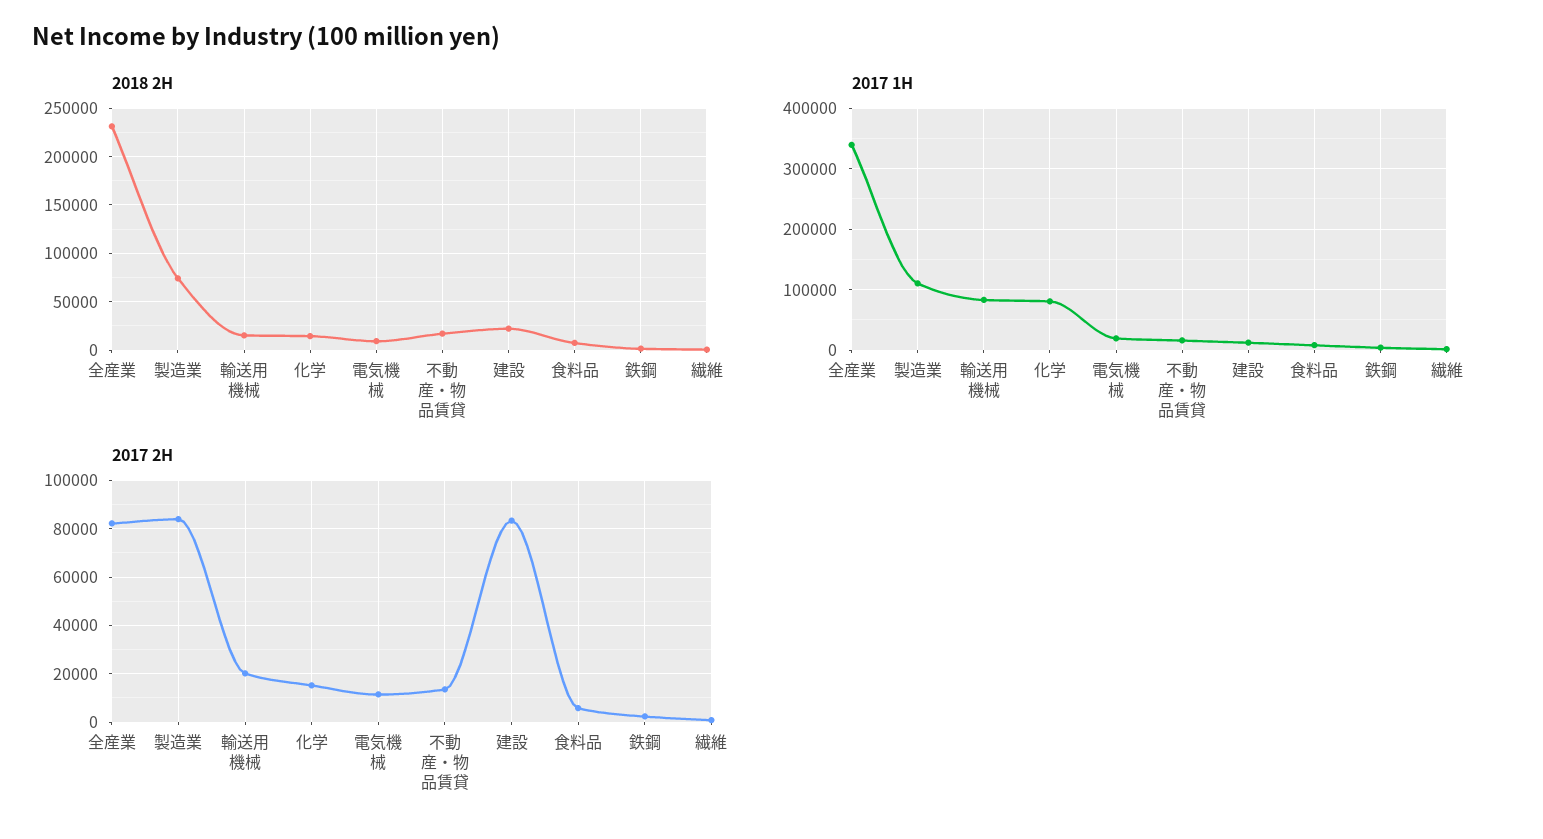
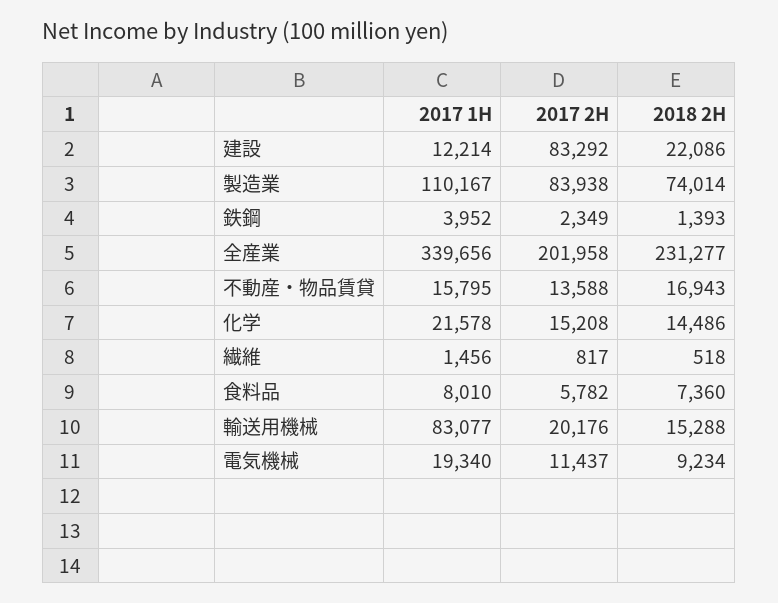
  {
    "2018 2H": {
      "全産業": 231277,
      "製造業": 74014,
      "輸送用機械": 15288,
      "化学": 14486,
      "電気機械": 9234,
      "不動産・物品賃貸": 16943,
      "建設": 22086,
      "食料品": 7360,
      "鉄鋼": 1393,
      "繊維": 518
    },
    "2017 1H": {
      "全産業": 339656,
      "製造業": 110167,
      "輸送用機械": 83077,
-     "化学": 80000,
+     "化学": 21578,
      "電気機械": 19340,
      "不動産・物品賃貸": 15795,
      "建設": 12214,
      "食料品": 8010,
      "鉄鋼": 3952,
      "繊維": 1456
    },
    "2017 2H": {
-     "全産業": 82500,
+     "全産業": 201958,
      "製造業": 83938,
      "輸送用機械": 20176,
      "化学": 15208,
      "電気機械": 11437,
      "不動産・物品賃貸": 13588,
      "建設": 83292,
      "食料品": 5782,
      "鉄鋼": 2349,
      "繊維": 817
    }
  }

